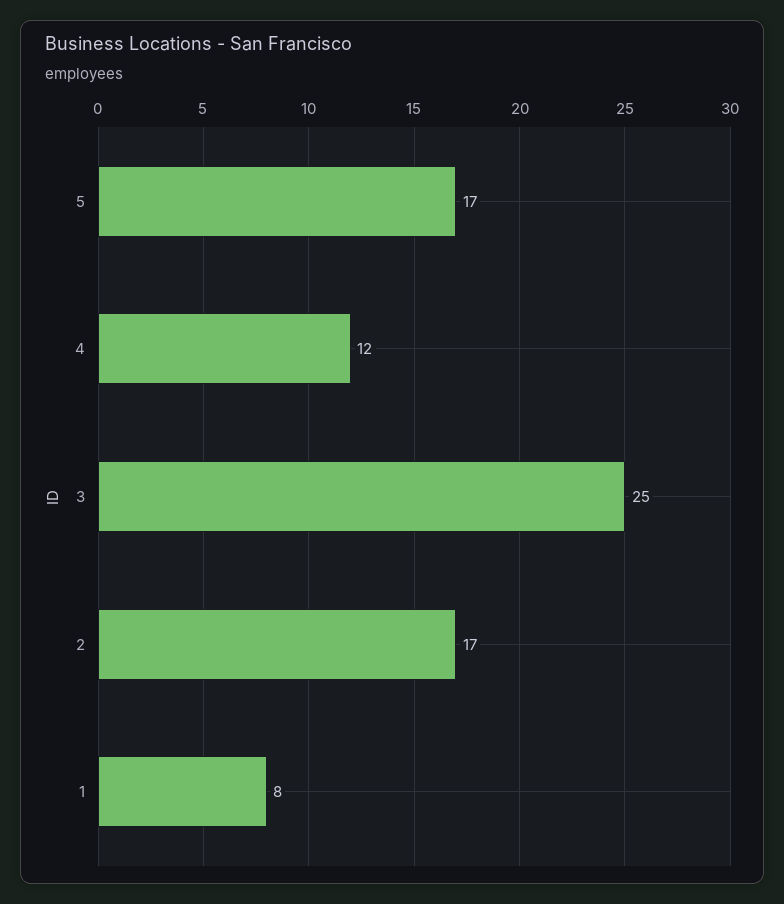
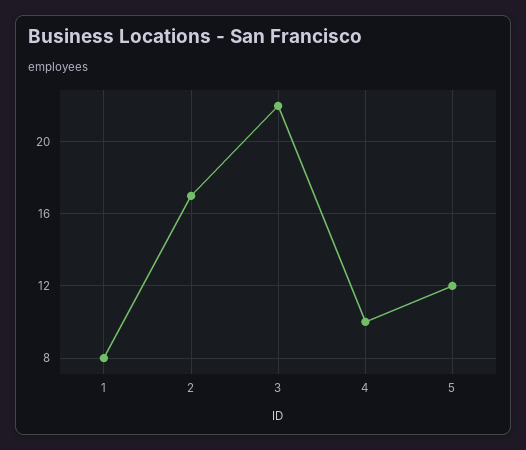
  {
-   "5": 17,
+   "5": 12,
-   "4": 12,
+   "4": 10,
-   "3": 25,
+   "3": 22,
    "2": 17,
    "1": 8
  }

